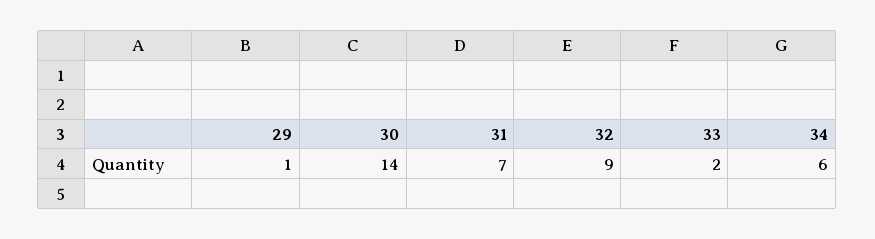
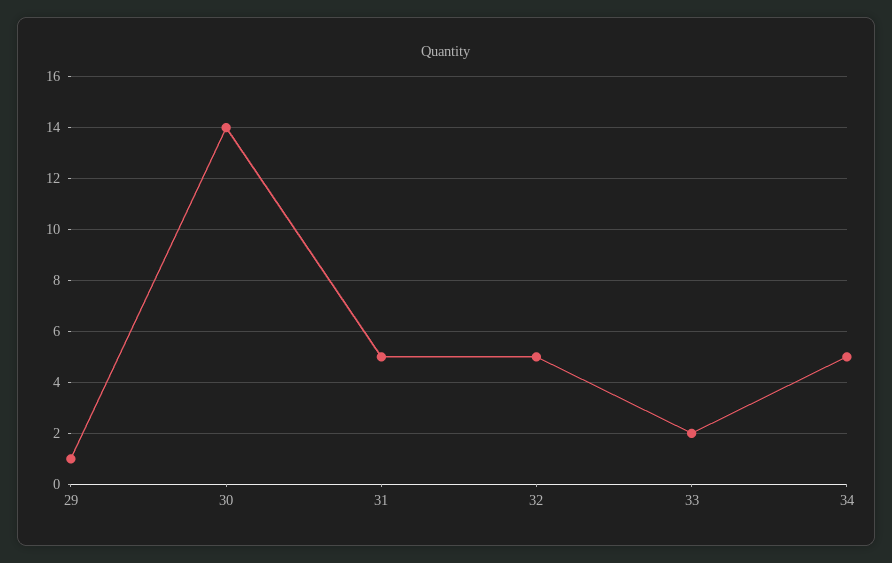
  {
    "29": 1,
    "30": 14,
-   "31": 7,
+   "31": 5,
-   "32": 9,
+   "32": 5,
    "33": 2,
-   "34": 6
+   "34": 5
  }

